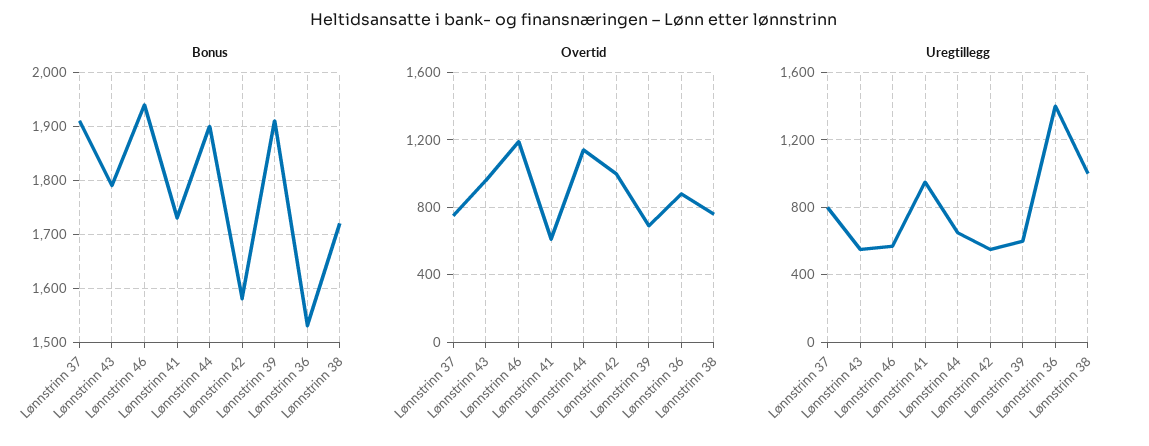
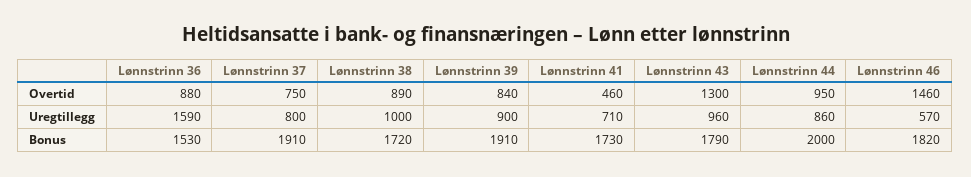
  {
    "Bonus": {
      "Lønnstrinn 37": 1910,
      "Lønnstrinn 43": 1790,
-     "Lønnstrinn 46": 1940,
+     "Lønnstrinn 46": 1820,
      "Lønnstrinn 41": 1730,
-     "Lønnstrinn 44": 1900,
+     "Lønnstrinn 44": 2000,
-     "Lønnstrinn 42": 1580,
      "Lønnstrinn 39": 1910,
      "Lønnstrinn 36": 1530,
      "Lønnstrinn 38": 1720
    },
    "Overtid": {
      "Lønnstrinn 37": 750,
-     "Lønnstrinn 43": 950,
+     "Lønnstrinn 43": 1300,
-     "Lønnstrinn 46": 1200,
+     "Lønnstrinn 46": 1460,
-     "Lønnstrinn 41": 600,
+     "Lønnstrinn 41": 460,
-     "Lønnstrinn 44": 1150,
+     "Lønnstrinn 44": 950,
-     "Lønnstrinn 42": 1000,
-     "Lønnstrinn 39": 700,
+     "Lønnstrinn 39": 840,
      "Lønnstrinn 36": 880,
-     "Lønnstrinn 38": 750
+     "Lønnstrinn 38": 890
    },
    "Uregtillegg": {
      "Lønnstrinn 37": 800,
-     "Lønnstrinn 43": 550,
+     "Lønnstrinn 43": 960,
      "Lønnstrinn 46": 570,
-     "Lønnstrinn 41": 950,
+     "Lønnstrinn 41": 710,
-     "Lønnstrinn 44": 650,
+     "Lønnstrinn 44": 860,
-     "Lønnstrinn 42": 550,
-     "Lønnstrinn 39": 600,
+     "Lønnstrinn 39": 900,
-     "Lønnstrinn 36": 1400,
+     "Lønnstrinn 36": 1590,
      "Lønnstrinn 38": 1000
    }
  }

